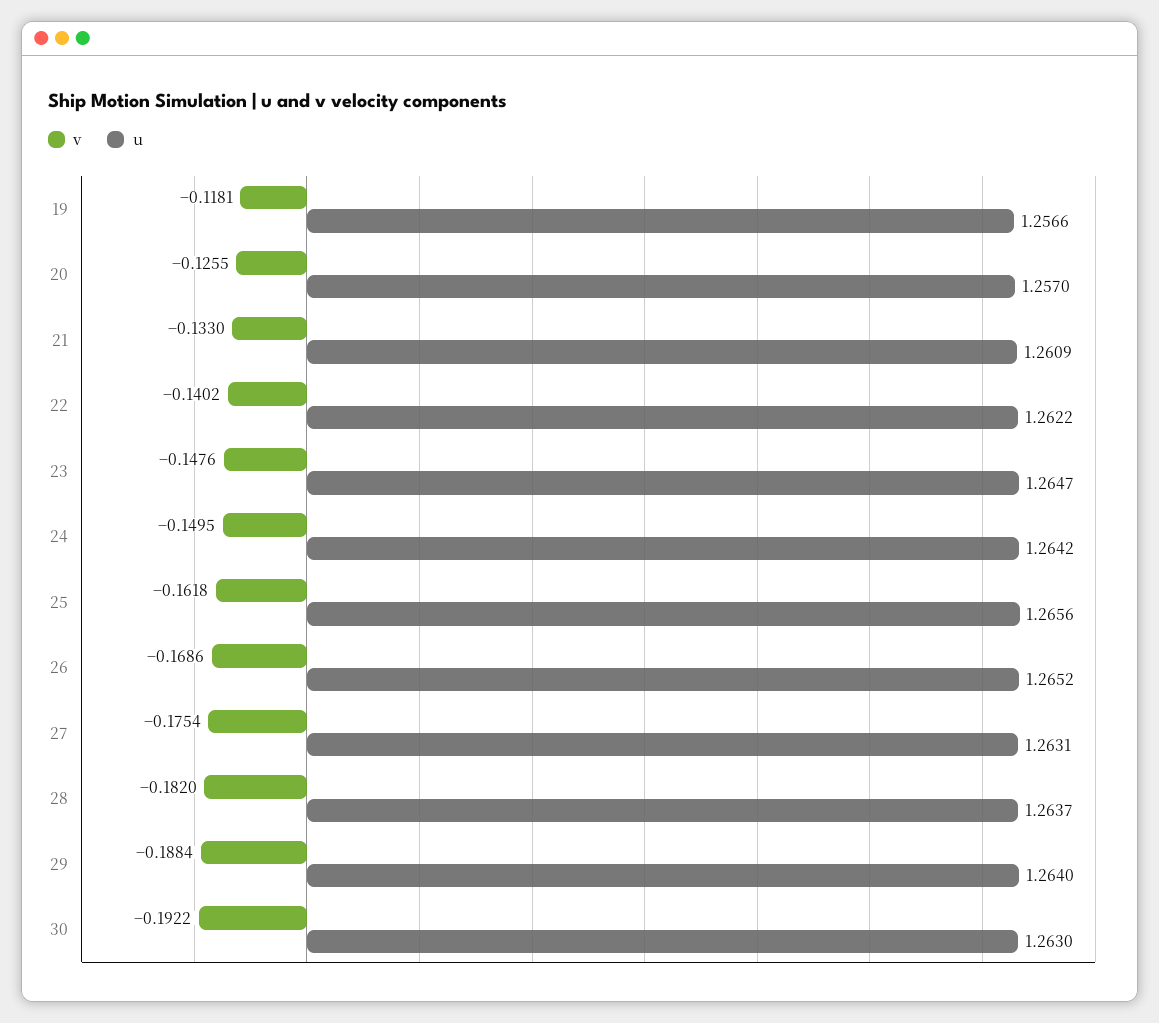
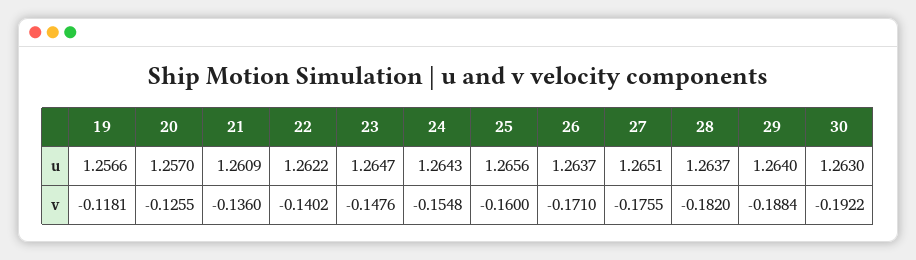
  {
    "v": {
      "19": -0.1181,
      "20": -0.1255,
-     "21": -0.133,
+     "21": -0.136,
      "22": -0.1402,
      "23": -0.1476,
-     "24": -0.1495,
+     "24": -0.1548,
-     "25": -0.1618,
+     "25": -0.16,
-     "26": -0.1686,
+     "26": -0.171,
-     "27": -0.1754,
+     "27": -0.1755,
      "28": -0.182,
      "29": -0.1884,
      "30": -0.1922
    },
    "u": {
      "19": 1.2566,
      "20": 1.257,
      "21": 1.2609,
      "22": 1.2622,
      "23": 1.2647,
-     "24": 1.2642,
+     "24": 1.2643,
      "25": 1.2656,
-     "26": 1.2652,
+     "26": 1.2637,
-     "27": 1.2631,
+     "27": 1.2651,
      "28": 1.2637,
      "29": 1.264,
      "30": 1.263
    }
  }

